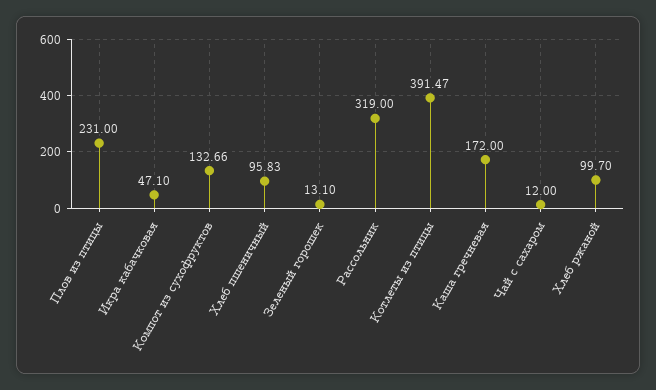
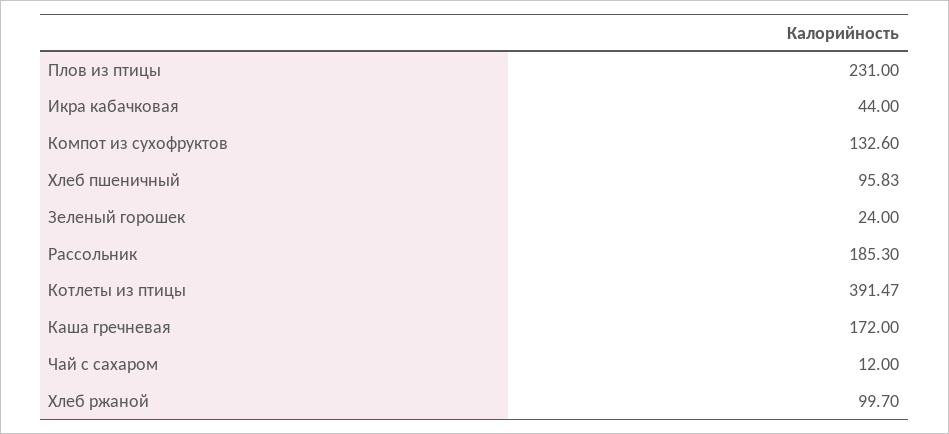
  {
    "Плов из птицы": 231,
-   "Икра кабачковая": 47.1,
+   "Икра кабачковая": 44,
-   "Компот из сухофруктов": 132.66,
+   "Компот из сухофруктов": 132.6,
    "Хлеб пшеничный": 95.83,
-   "Зеленый горошек": 13.1,
+   "Зеленый горошек": 24,
-   "Рассольник": 319,
+   "Рассольник": 185.3,
    "Котлеты из птицы": 391.47,
    "Каша гречневая": 172,
    "Чай с сахаром": 12,
    "Хлеб ржаной": 99.7
  }

